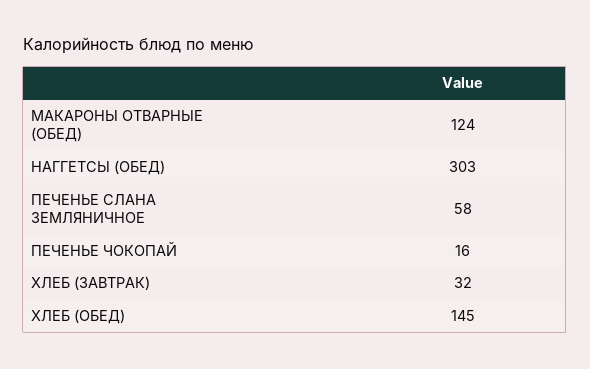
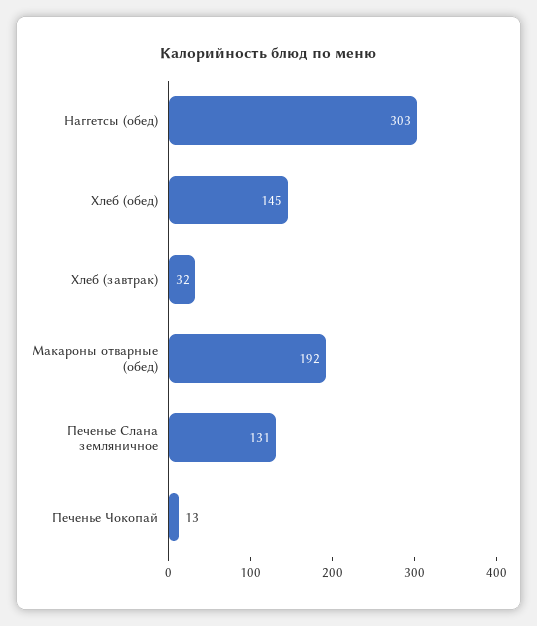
  {
-   "МАКАРОНЫ ОТВАРНЫЕ (ОБЕД)": 124,
+   "МАКАРОНЫ ОТВАРНЫЕ (ОБЕД)": 192,
    "НАГГЕТСЫ (ОБЕД)": 303,
-   "ПЕЧЕНЬЕ СЛАНА ЗЕМЛЯНИЧНОЕ": 58,
+   "ПЕЧЕНЬЕ СЛАНА ЗЕМЛЯНИЧНОЕ": 131,
-   "ПЕЧЕНЬЕ ЧОКОПАЙ": 16,
+   "ПЕЧЕНЬЕ ЧОКОПАЙ": 13,
    "ХЛЕБ (ЗАВТРАК)": 32,
    "ХЛЕБ (ОБЕД)": 145
  }

